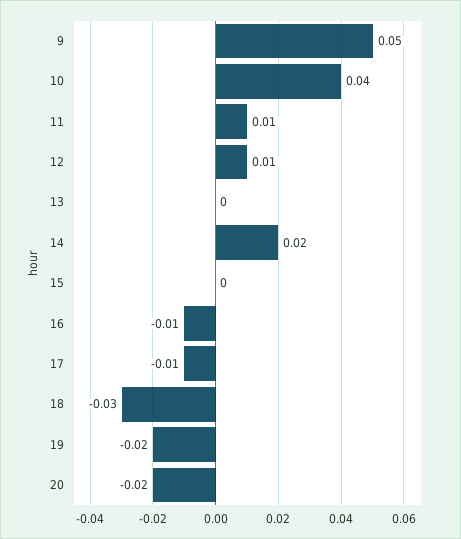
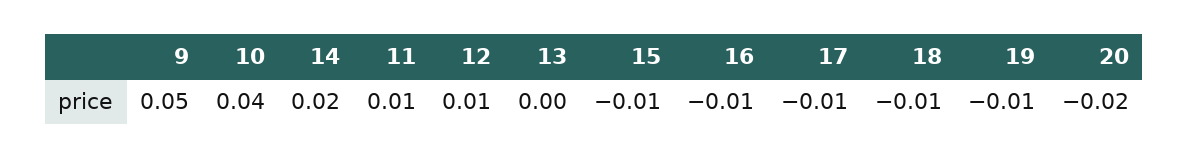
  {
    "9": 0.05,
    "10": 0.04,
    "11": 0.01,
    "12": 0.01,
    "13": 0,
    "14": 0.02,
-   "15": 0,
+   "15": -0.01,
    "16": -0.01,
    "17": -0.01,
-   "18": -0.03,
+   "18": -0.01,
-   "19": -0.02,
+   "19": -0.01,
    "20": -0.02
  }

